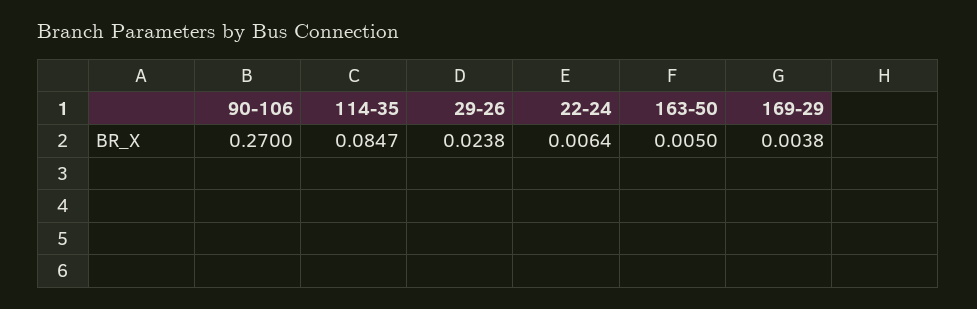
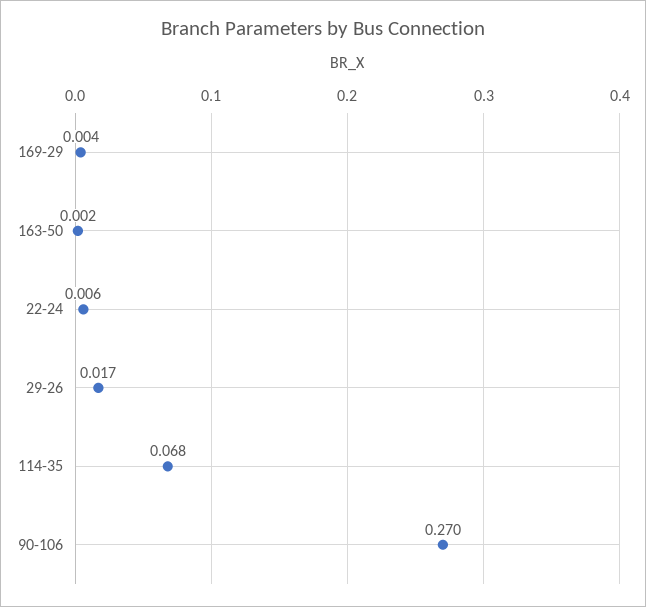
  {
    "90-106": 0.27,
-   "114-35": 0.0847,
+   "114-35": 0.068,
-   "29-26": 0.0238,
+   "29-26": 0.017,
    "22-24": 0.0064,
-   "163-50": 0.005,
+   "163-50": 0.002,
    "169-29": 0.0038
  }

